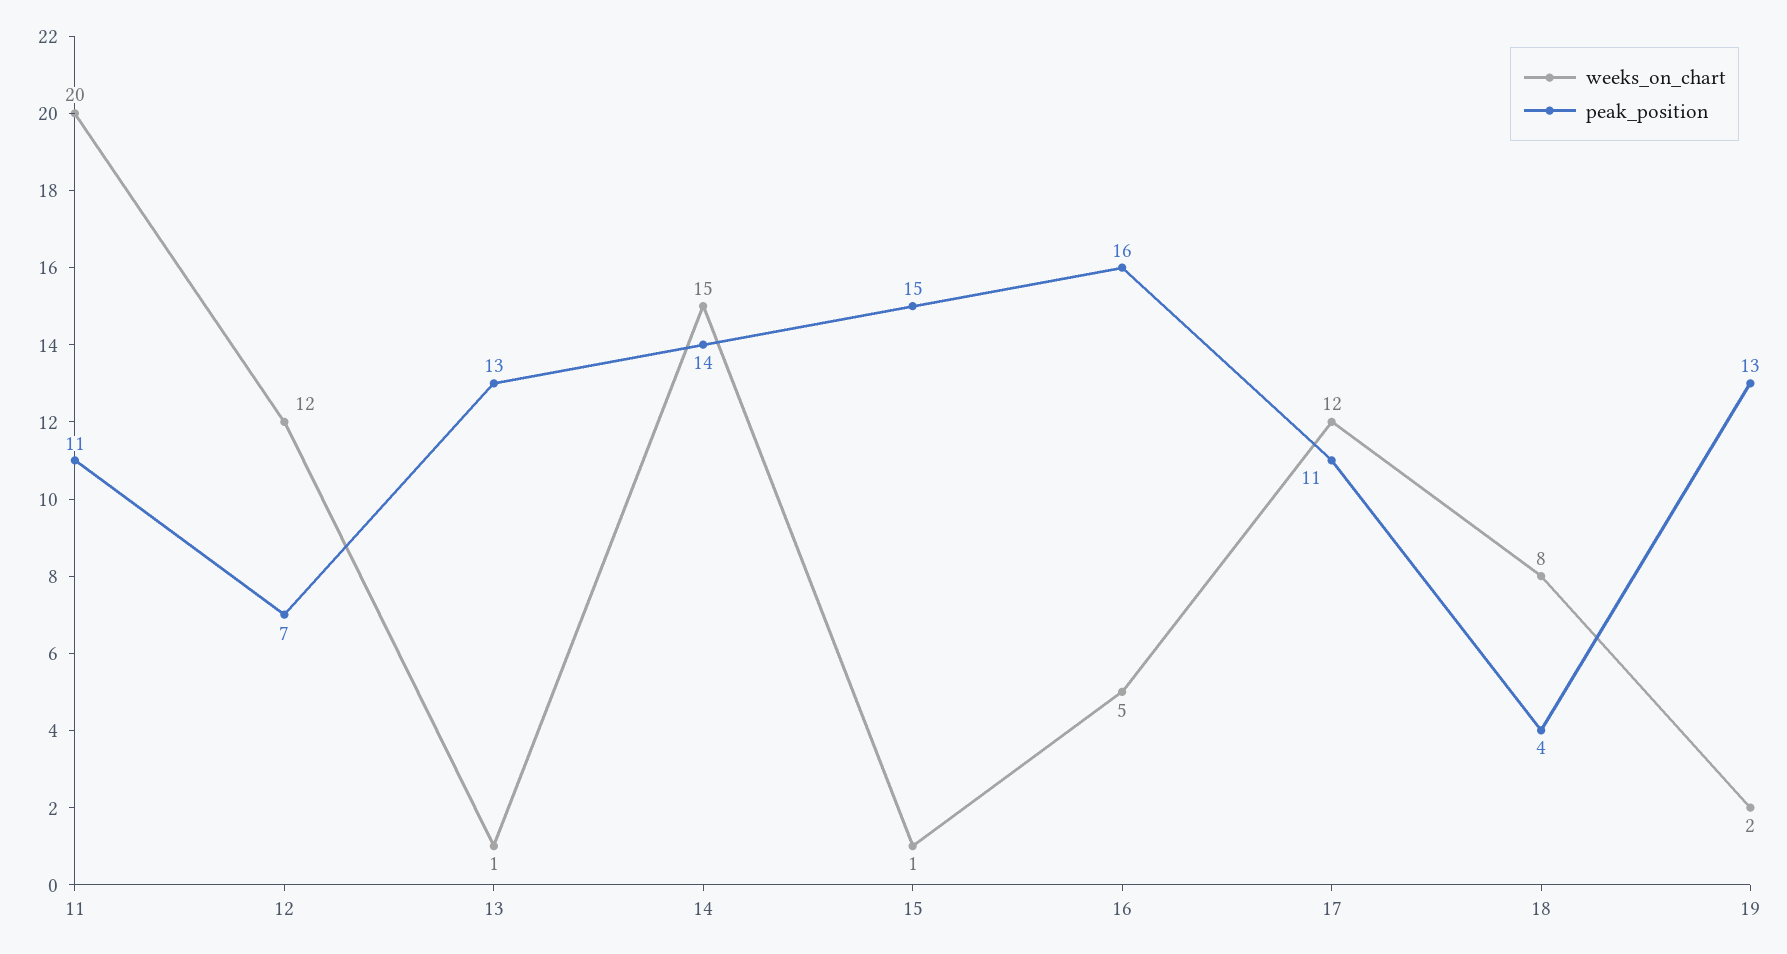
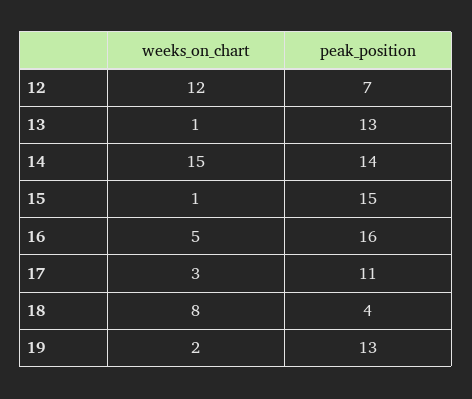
  {
    "weeks_on_chart": {
-     "11": 20,
      "12": 12,
      "13": 1,
      "14": 15,
      "15": 1,
      "16": 5,
-     "17": 12,
+     "17": 3,
      "18": 8,
      "19": 2
    },
    "peak_position": {
-     "11": 11,
      "12": 7,
      "13": 13,
      "14": 14,
      "15": 15,
      "16": 16,
      "17": 11,
      "18": 4,
      "19": 13
    }
  }

